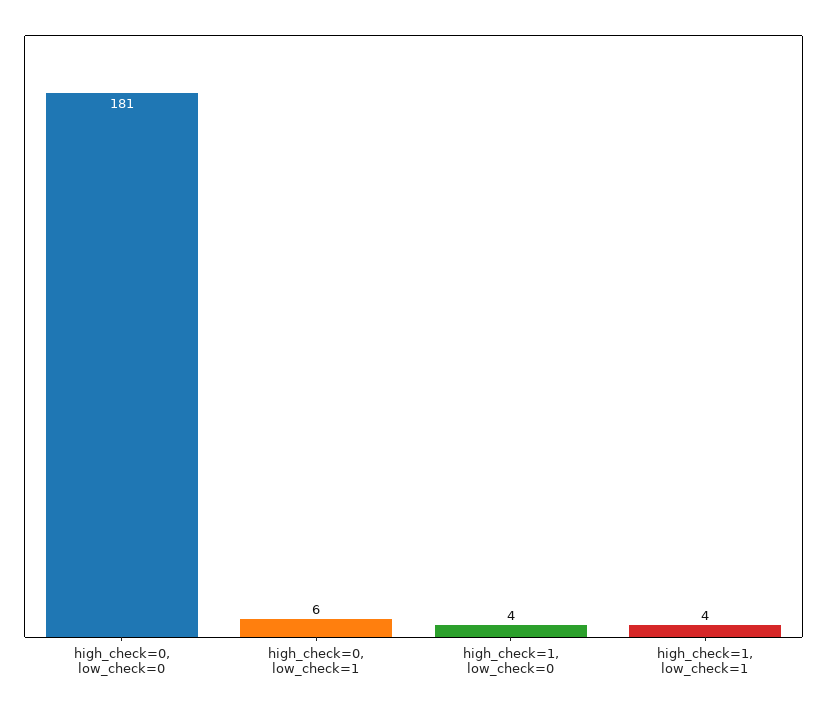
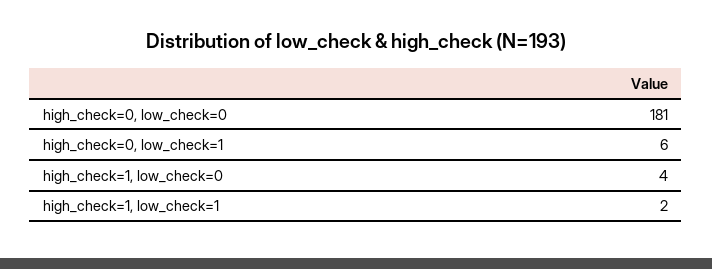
  {
    "high_check=0, low_check=0": 181,
    "high_check=0, low_check=1": 6,
    "high_check=1, low_check=0": 4,
-   "high_check=1, low_check=1": 4
+   "high_check=1, low_check=1": 2
  }

